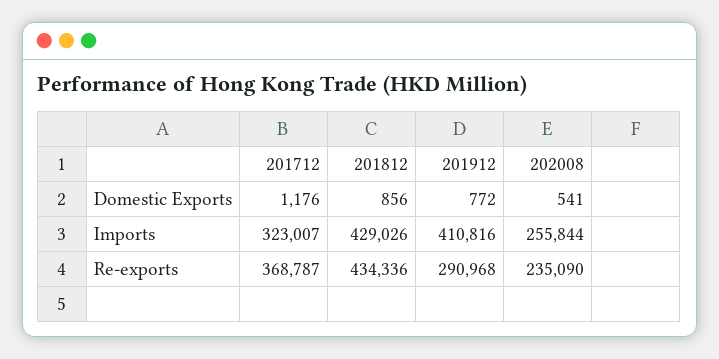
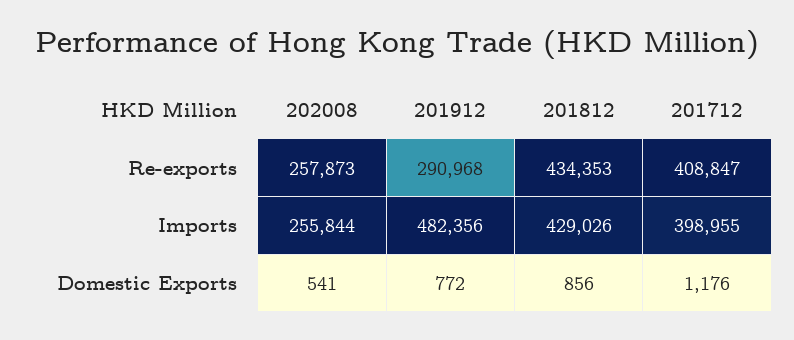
  {
    "201712": {
      "Domestic Exports": 1176,
-     "Imports": 323007,
+     "Imports": 398955,
-     "Re-exports": 368787
+     "Re-exports": 408847
    },
    "201812": {
      "Domestic Exports": 856,
      "Imports": 429026,
-     "Re-exports": 434336
+     "Re-exports": 434353
    },
    "201912": {
      "Domestic Exports": 772,
-     "Imports": 410816,
+     "Imports": 482356,
      "Re-exports": 290968
    },
    "202008": {
      "Domestic Exports": 541,
      "Imports": 255844,
-     "Re-exports": 235090
+     "Re-exports": 257873
    }
  }

